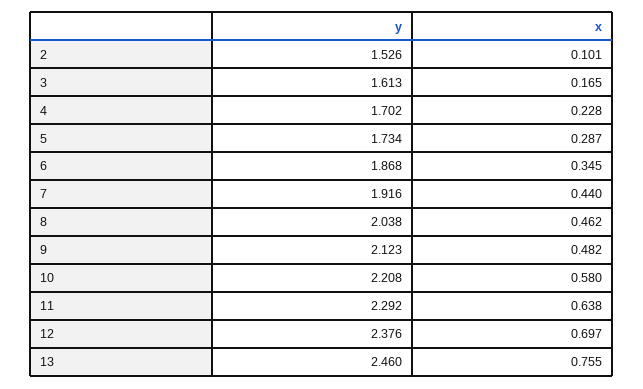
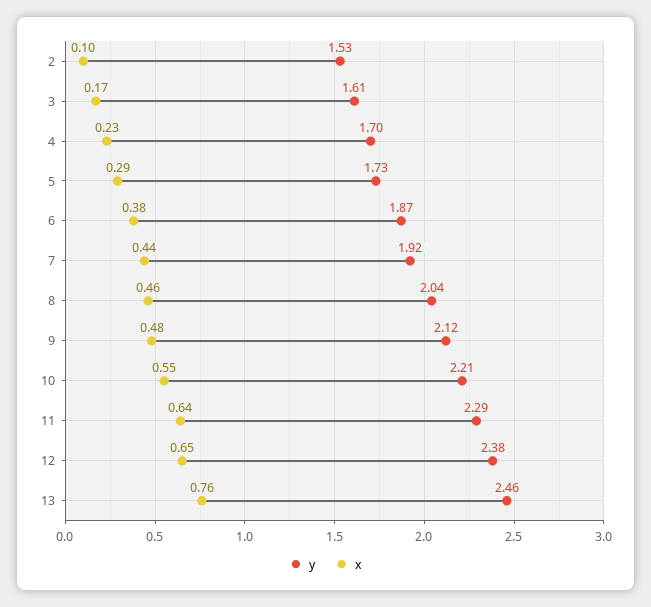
  {
    "y": {
      "2": 1.526,
      "3": 1.613,
      "4": 1.702,
      "5": 1.734,
      "6": 1.868,
      "7": 1.916,
      "8": 2.038,
      "9": 2.123,
      "10": 2.208,
      "11": 2.292,
      "12": 2.376,
      "13": 2.46
    },
    "x": {
      "2": 0.101,
      "3": 0.165,
      "4": 0.228,
      "5": 0.287,
-     "6": 0.345,
+     "6": 0.38,
      "7": 0.44,
      "8": 0.462,
      "9": 0.482,
-     "10": 0.58,
+     "10": 0.55,
      "11": 0.638,
-     "12": 0.697,
+     "12": 0.65,
      "13": 0.755
    }
  }

